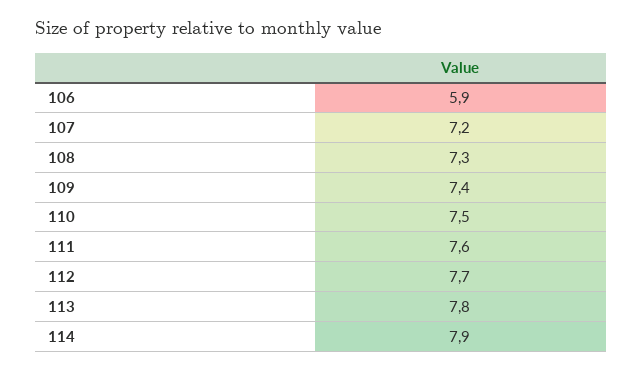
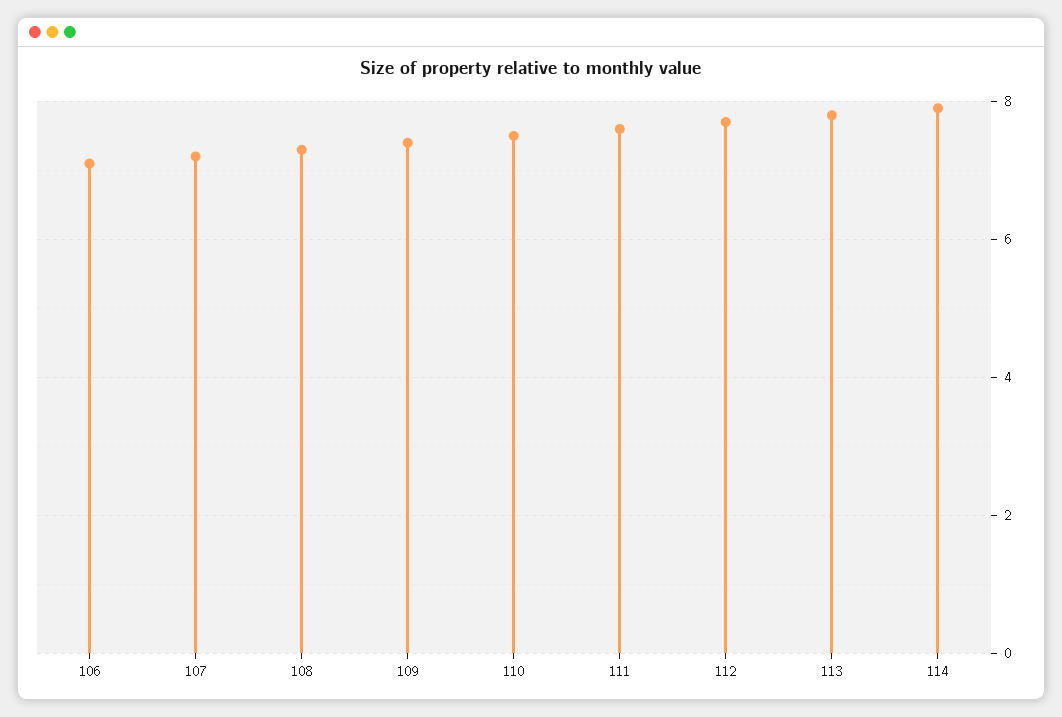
  {
-   "106": 5.9,
+   "106": 7,
    "107": 7.2,
    "108": 7.3,
    "109": 7.4,
    "110": 7.5,
    "111": 7.6,
    "112": 7.7,
    "113": 7.8,
    "114": 7.9
  }

